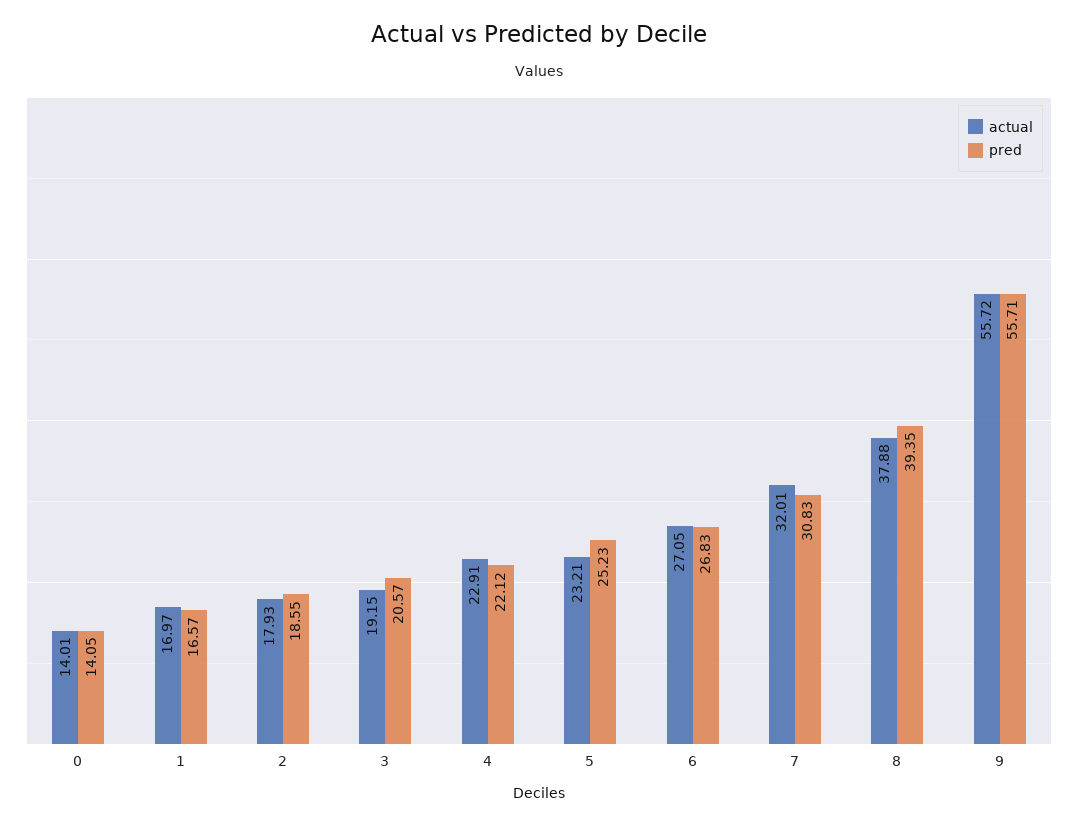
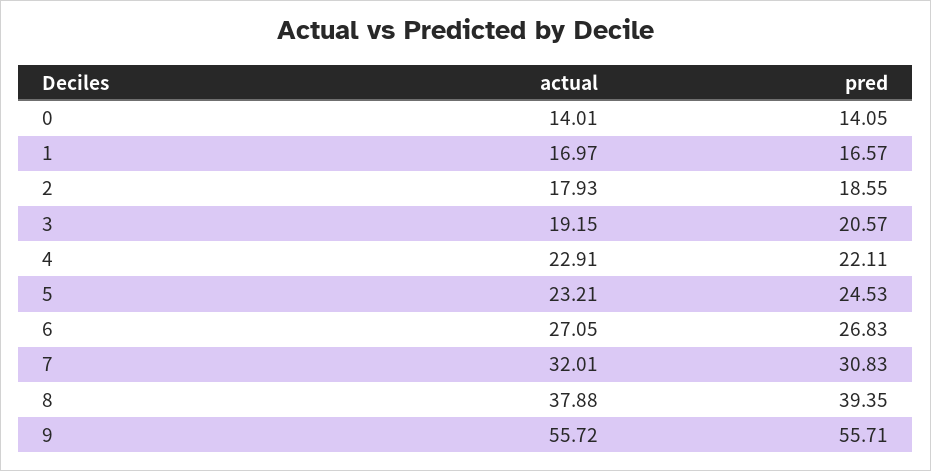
  {
    "actual": {
      "0": 14.01,
      "1": 16.97,
      "2": 17.93,
      "3": 19.15,
      "4": 22.91,
      "5": 23.21,
      "6": 27.05,
      "7": 32.01,
      "8": 37.88,
      "9": 55.72
    },
    "pred": {
      "0": 14.05,
      "1": 16.57,
      "2": 18.55,
      "3": 20.57,
-     "4": 22.12,
+     "4": 22.11,
-     "5": 25.23,
+     "5": 24.53,
      "6": 26.83,
      "7": 30.83,
      "8": 39.35,
      "9": 55.71
    }
  }

